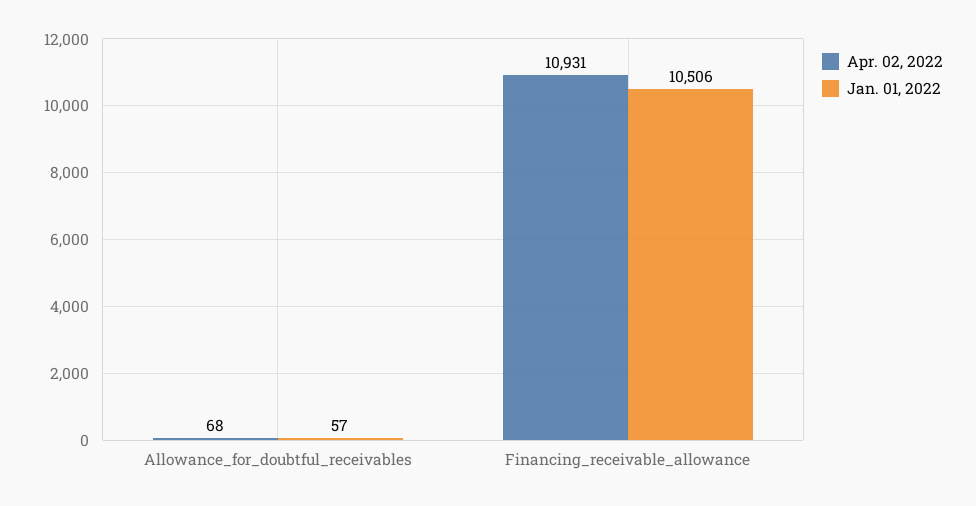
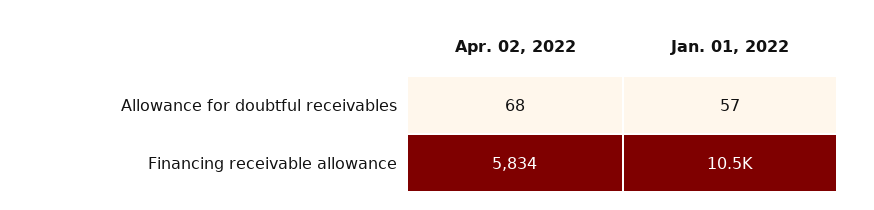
  {
    "Apr. 02, 2022": {
      "Allowance_for_doubtful_receivables": 68,
-     "Financing_receivable_allowance": 10931
+     "Financing_receivable_allowance": 5834
    },
    "Jan. 01, 2022": {
      "Allowance_for_doubtful_receivables": 57,
      "Financing_receivable_allowance": 10506
    }
  }

